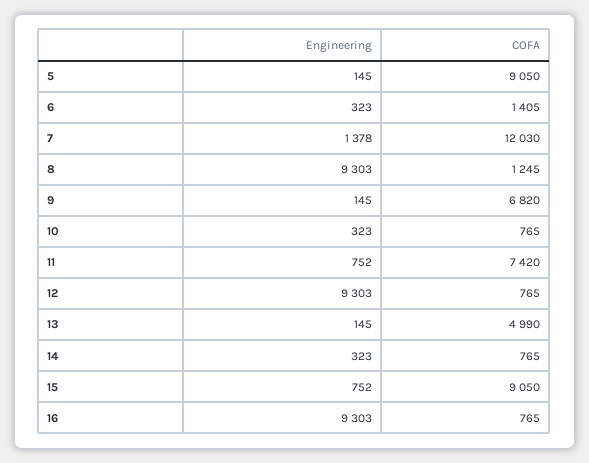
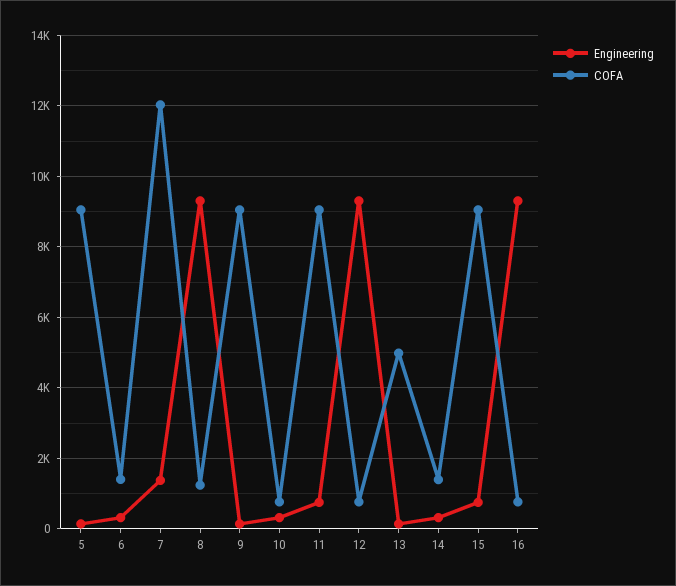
  {
    "Engineering": {
      "5": 145,
      "6": 323,
      "7": 1378,
      "8": 9303,
      "9": 145,
      "10": 323,
      "11": 752,
      "12": 9303,
      "13": 145,
      "14": 323,
      "15": 752,
      "16": 9303
    },
    "COFA": {
      "5": 9050,
      "6": 1405,
      "7": 12030,
      "8": 1245,
-     "9": 6820,
+     "9": 9000,
      "10": 765,
-     "11": 7420,
+     "11": 9000,
      "12": 765,
      "13": 4990,
-     "14": 765,
+     "14": 1400,
      "15": 9050,
      "16": 765
    }
  }

